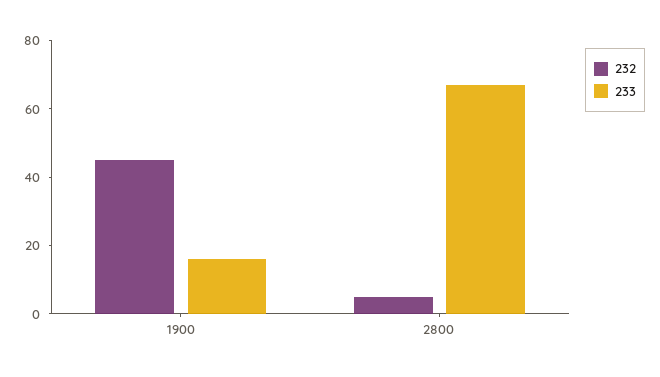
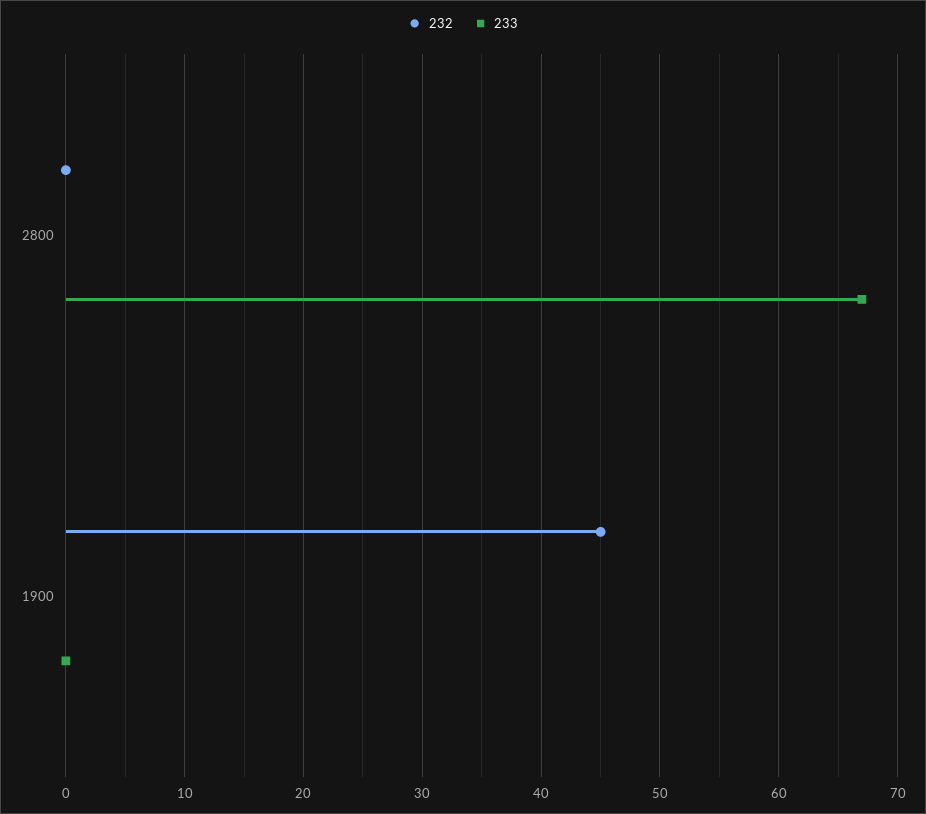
  {
    "232": {
      "1900": 45,
-     "2800": 5
+     "2800": 0
    },
    "233": {
-     "1900": 15,
+     "1900": 0,
      "2800": 67
    }
  }

